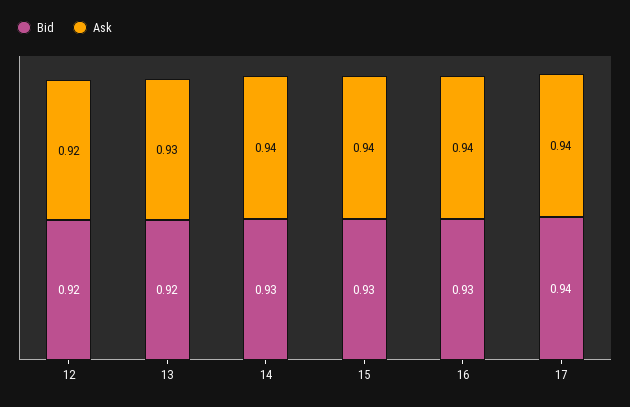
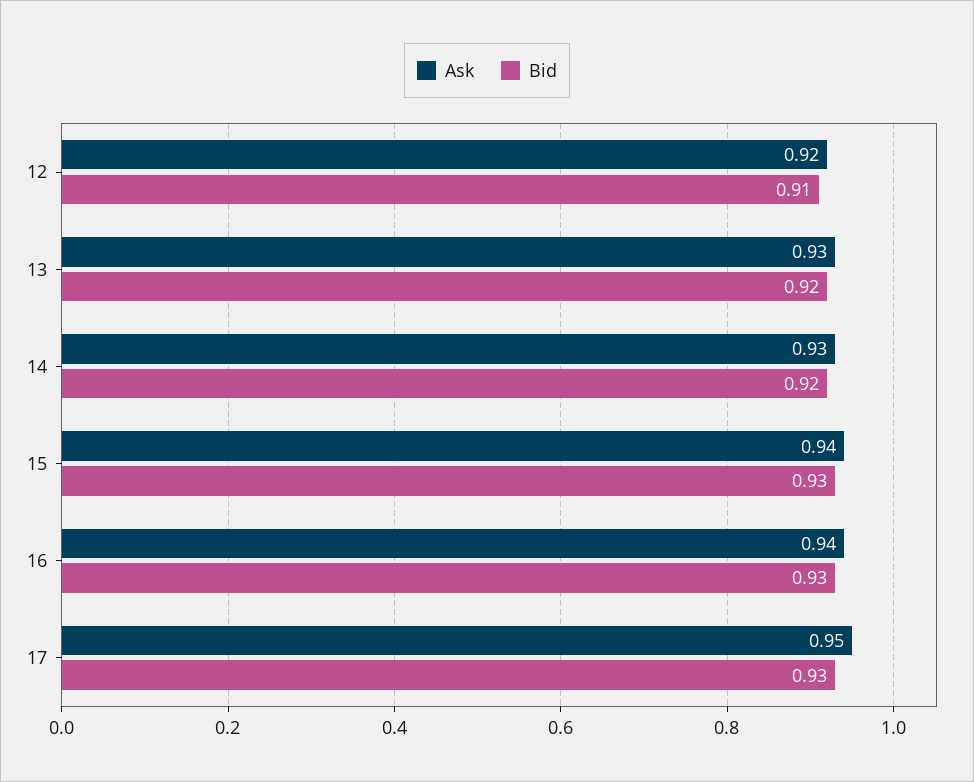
  {
    "Bid": {
-     "12": 0.92,
+     "12": 0.91,
      "13": 0.92,
-     "14": 0.93,
+     "14": 0.92,
      "15": 0.93,
      "16": 0.93,
-     "17": 0.94
+     "17": 0.93
    },
    "Ask": {
      "12": 0.92,
      "13": 0.93,
-     "14": 0.94,
+     "14": 0.93,
      "15": 0.94,
      "16": 0.94,
-     "17": 0.94
+     "17": 0.95
    }
  }

